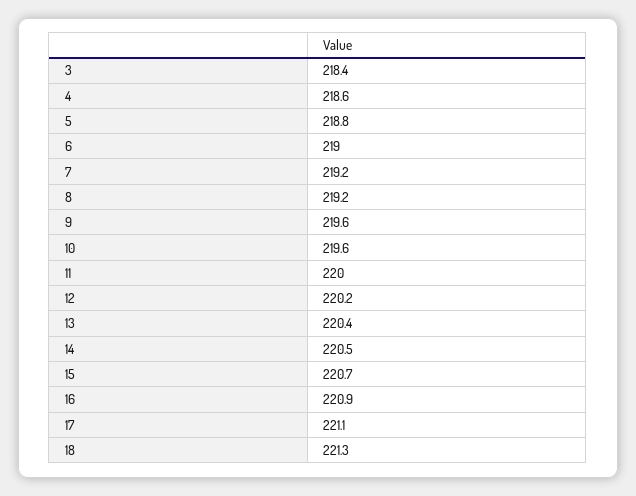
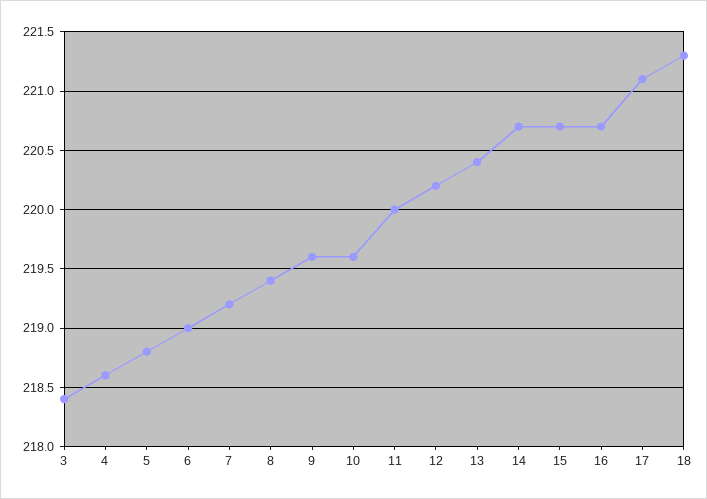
  {
    "3": 218.4,
    "4": 218.6,
    "5": 218.8,
    "6": 219,
    "7": 219.2,
-   "8": 219.2,
+   "8": 219.4,
    "9": 219.6,
    "10": 219.6,
    "11": 220,
    "12": 220.2,
    "13": 220.4,
-   "14": 220.5,
+   "14": 220.7,
    "15": 220.7,
-   "16": 220.9,
+   "16": 220.7,
    "17": 221.1,
    "18": 221.3
  }

